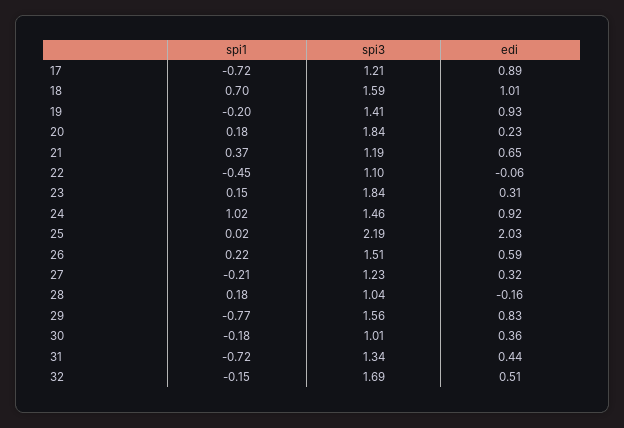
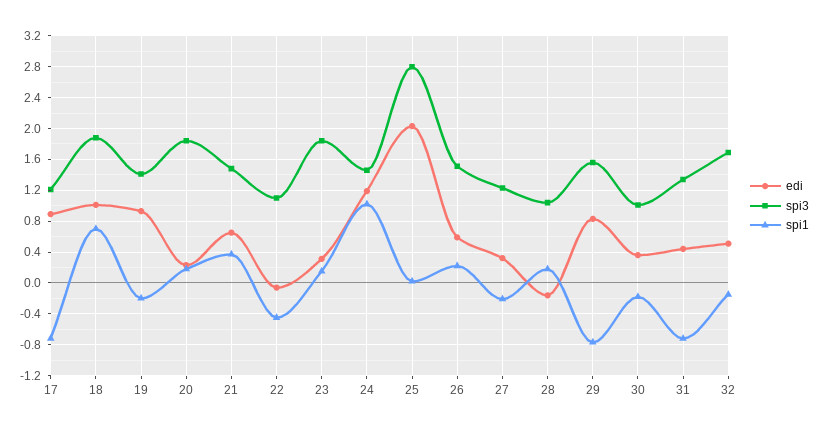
  {
    "spi1": {
      "17": -0.72,
      "18": 0.7,
      "19": -0.2,
      "20": 0.18,
      "21": 0.37,
      "22": -0.45,
      "23": 0.15,
      "24": 1.02,
      "25": 0.02,
      "26": 0.22,
      "27": -0.21,
      "28": 0.18,
      "29": -0.77,
      "30": -0.18,
      "31": -0.72,
      "32": -0.15
    },
    "spi3": {
      "17": 1.21,
-     "18": 1.59,
+     "18": 1.9,
      "19": 1.41,
      "20": 1.84,
-     "21": 1.19,
+     "21": 1.5,
      "22": 1.1,
      "23": 1.84,
      "24": 1.46,
-     "25": 2.19,
+     "25": 2.8,
      "26": 1.51,
      "27": 1.23,
      "28": 1.04,
      "29": 1.56,
      "30": 1.01,
      "31": 1.34,
      "32": 1.69
    },
    "edi": {
      "17": 0.89,
      "18": 1.01,
      "19": 0.93,
      "20": 0.23,
      "21": 0.65,
      "22": -0.06,
      "23": 0.31,
-     "24": 0.92,
+     "24": 1.2,
      "25": 2.03,
      "26": 0.59,
      "27": 0.32,
      "28": -0.16,
      "29": 0.83,
      "30": 0.36,
      "31": 0.44,
      "32": 0.51
    }
  }

